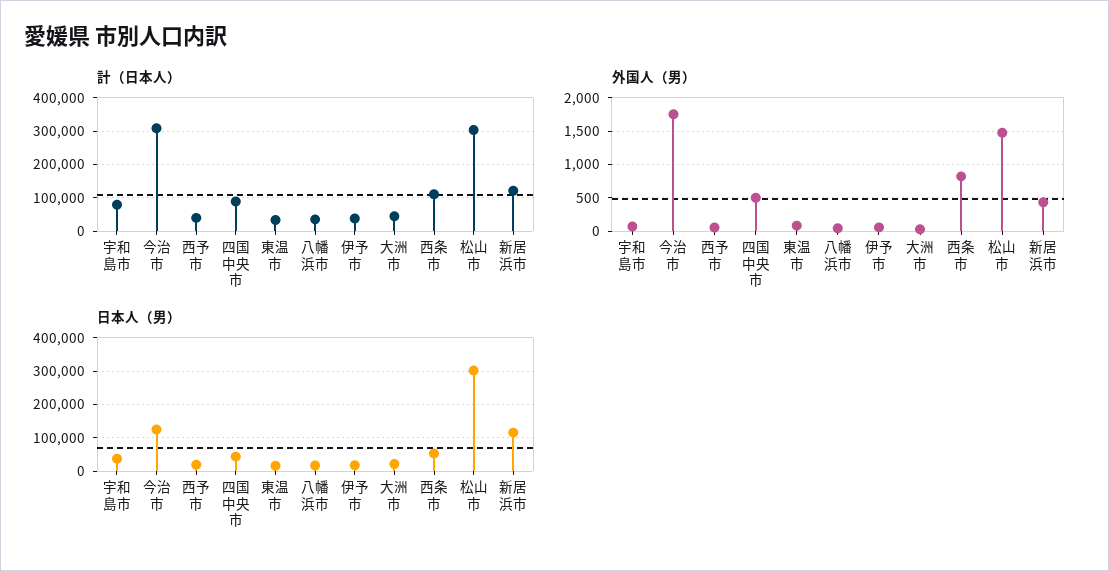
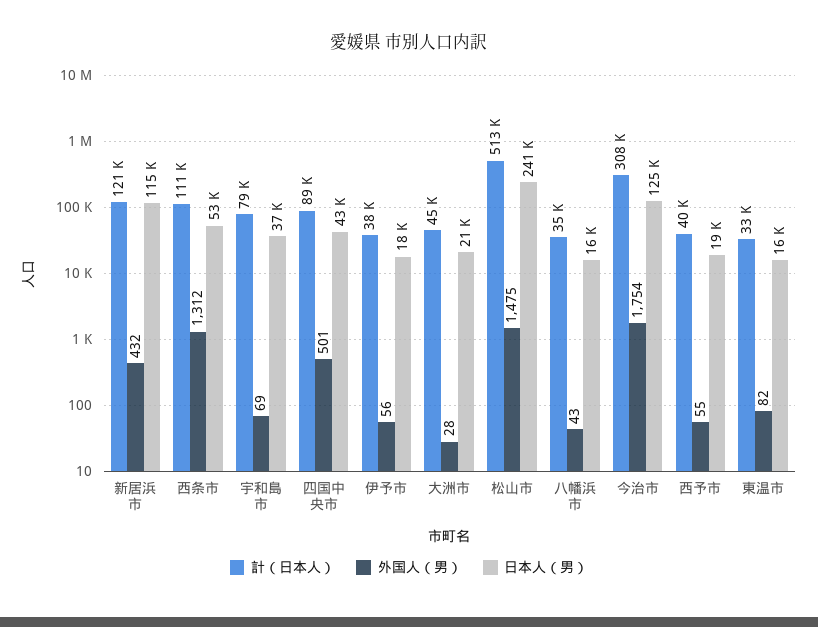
  {
    "計（日本人）": {
      "宇和島市": 79000,
      "今治市": 308000,
      "西予市": 40000,
      "四国中央市": 89000,
      "東温市": 33000,
      "八幡浜市": 35000,
      "伊予市": 38000,
      "大洲市": 45000,
      "西条市": 111000,
-     "松山市": 300000,
+     "松山市": 513000,
      "新居浜市": 121000
    },
    "外国人（男）": {
      "宇和島市": 69,
      "今治市": 1754,
      "西予市": 55,
      "四国中央市": 501,
      "東温市": 82,
      "八幡浜市": 43,
      "伊予市": 56,
      "大洲市": 28,
-     "西条市": 800,
+     "西条市": 1312,
      "松山市": 1475,
      "新居浜市": 432
    },
    "日本人（男）": {
      "宇和島市": 37000,
      "今治市": 125000,
      "西予市": 19000,
      "四国中央市": 43000,
      "東温市": 16000,
      "八幡浜市": 16000,
      "伊予市": 18000,
      "大洲市": 21000,
      "西条市": 53000,
-     "松山市": 300000,
+     "松山市": 241000,
      "新居浜市": 115000
    }
  }

